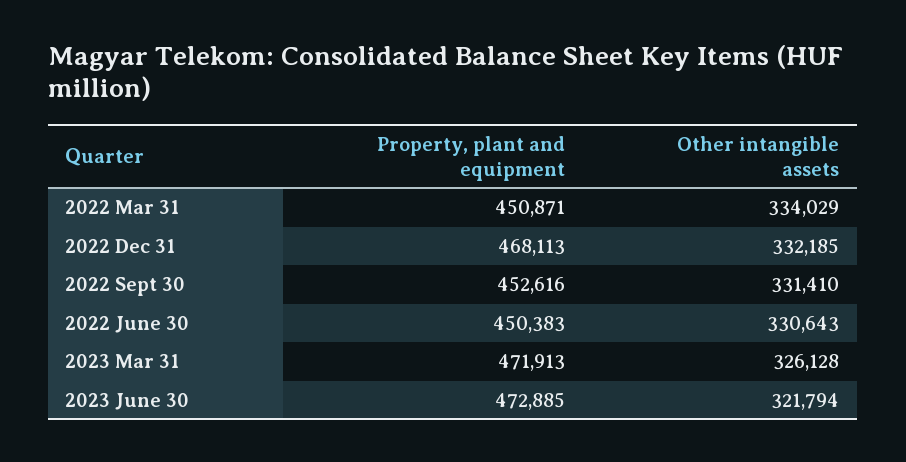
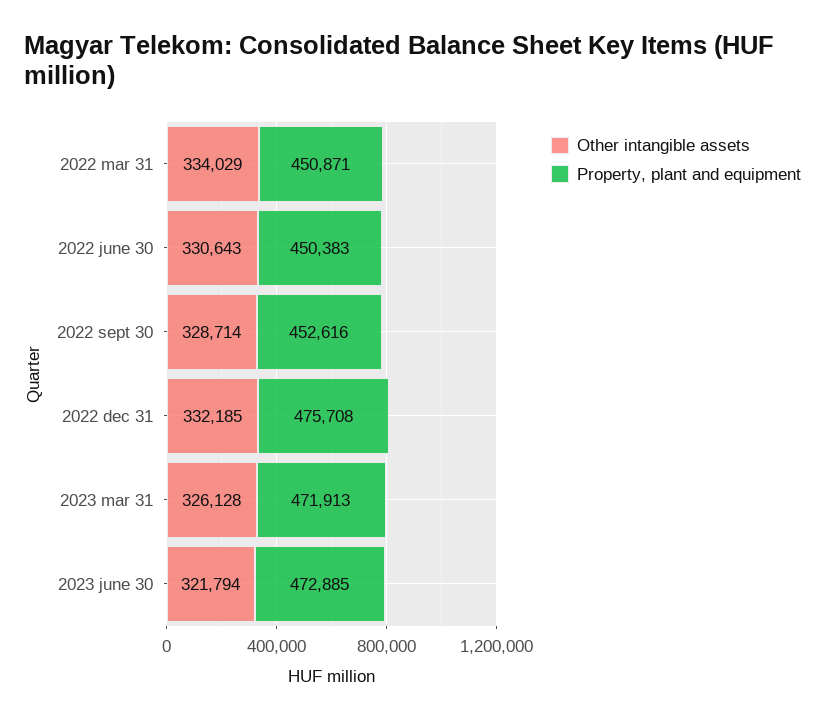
  {
    "Property, plant and equipment": {
      "2022 Mar 31": 450871,
-     "2022 Dec 31": 468113,
+     "2022 Dec 31": 475708,
      "2022 Sept 30": 452616,
      "2022 June 30": 450383,
      "2023 Mar 31": 471913,
      "2023 June 30": 472885
    },
    "Other intangible assets": {
      "2022 Mar 31": 334029,
      "2022 Dec 31": 332185,
-     "2022 Sept 30": 331410,
+     "2022 Sept 30": 328714,
      "2022 June 30": 330643,
      "2023 Mar 31": 326128,
      "2023 June 30": 321794
    }
  }

